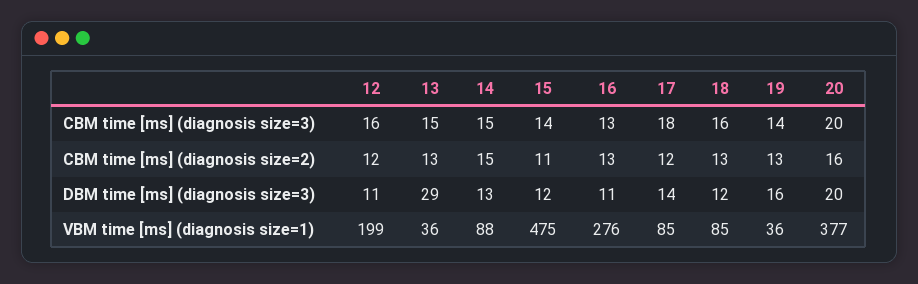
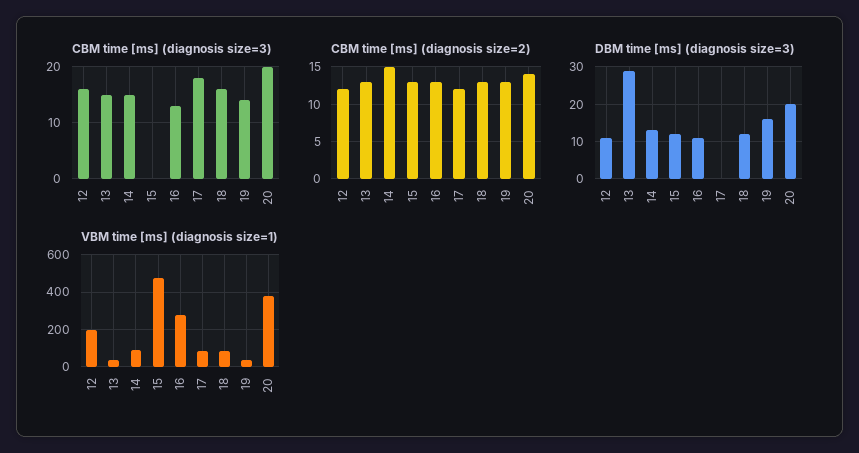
  {
    "CBM time [ms] (diagnosis size=3)": {
      "12": 16,
      "13": 15,
      "14": 15,
-     "15": 14,
+     "15": 0,
      "16": 13,
      "17": 18,
      "18": 16,
      "19": 14,
      "20": 20
    },
    "CBM time [ms] (diagnosis size=2)": {
      "12": 12,
      "13": 13,
      "14": 15,
-     "15": 11,
+     "15": 13,
      "16": 13,
      "17": 12,
      "18": 13,
      "19": 13,
-     "20": 16
+     "20": 14
    },
    "DBM time [ms] (diagnosis size=3)": {
      "12": 11,
      "13": 29,
      "14": 13,
      "15": 12,
      "16": 11,
-     "17": 14,
+     "17": 0,
      "18": 12,
      "19": 16,
      "20": 20
    },
    "VBM time [ms] (diagnosis size=1)": {
      "12": 199,
      "13": 36,
      "14": 88,
      "15": 475,
      "16": 276,
      "17": 85,
      "18": 85,
      "19": 36,
      "20": 377
    }
  }

